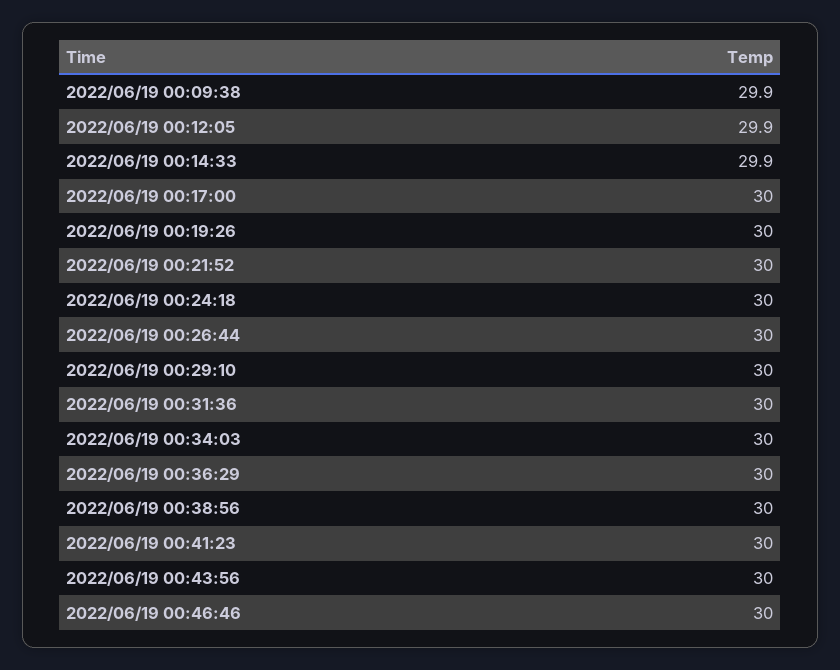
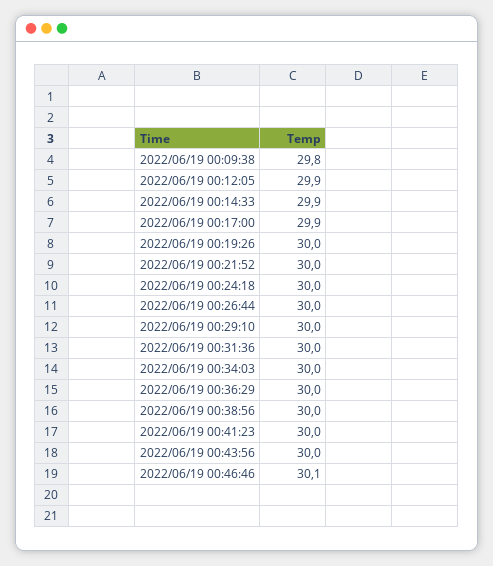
  {
-   "2022/06/19 00:09:38": 29.9,
+   "2022/06/19 00:09:38": 29.8,
    "2022/06/19 00:12:05": 29.9,
    "2022/06/19 00:14:33": 29.9,
-   "2022/06/19 00:17:00": 30,
+   "2022/06/19 00:17:00": 29.9,
    "2022/06/19 00:19:26": 30,
    "2022/06/19 00:21:52": 30,
    "2022/06/19 00:24:18": 30,
    "2022/06/19 00:26:44": 30,
    "2022/06/19 00:29:10": 30,
    "2022/06/19 00:31:36": 30,
    "2022/06/19 00:34:03": 30,
    "2022/06/19 00:36:29": 30,
    "2022/06/19 00:38:56": 30,
    "2022/06/19 00:41:23": 30,
    "2022/06/19 00:43:56": 30,
-   "2022/06/19 00:46:46": 30
+   "2022/06/19 00:46:46": 30.1
  }

